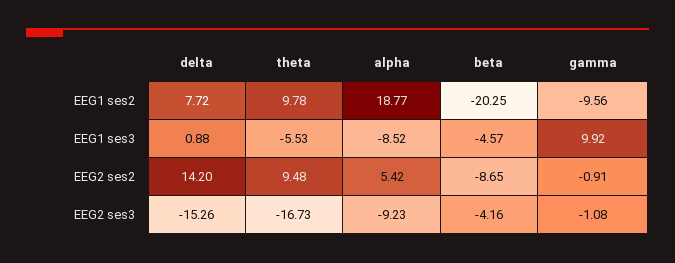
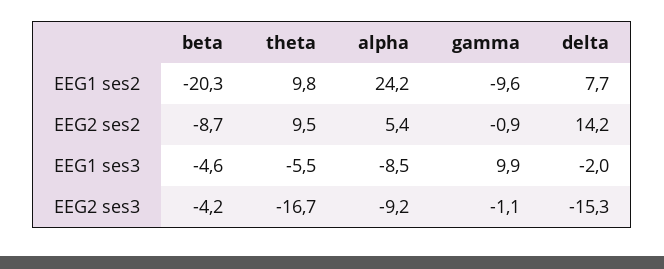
  {
    "delta": {
      "EEG1 ses2": 7.72,
-     "EEG1 ses3": 0.88,
+     "EEG1 ses3": -2,
      "EEG2 ses2": 14.2,
      "EEG2 ses3": -15.26
    },
    "theta": {
      "EEG1 ses2": 9.78,
      "EEG1 ses3": -5.53,
      "EEG2 ses2": 9.48,
      "EEG2 ses3": -16.73
    },
    "alpha": {
-     "EEG1 ses2": 18.77,
+     "EEG1 ses2": 24.2,
      "EEG1 ses3": -8.52,
      "EEG2 ses2": 5.42,
      "EEG2 ses3": -9.23
    },
    "beta": {
      "EEG1 ses2": -20.25,
      "EEG1 ses3": -4.57,
      "EEG2 ses2": -8.65,
      "EEG2 ses3": -4.16
    },
    "gamma": {
      "EEG1 ses2": -9.56,
      "EEG1 ses3": 9.92,
      "EEG2 ses2": -0.91,
      "EEG2 ses3": -1.08
    }
  }

